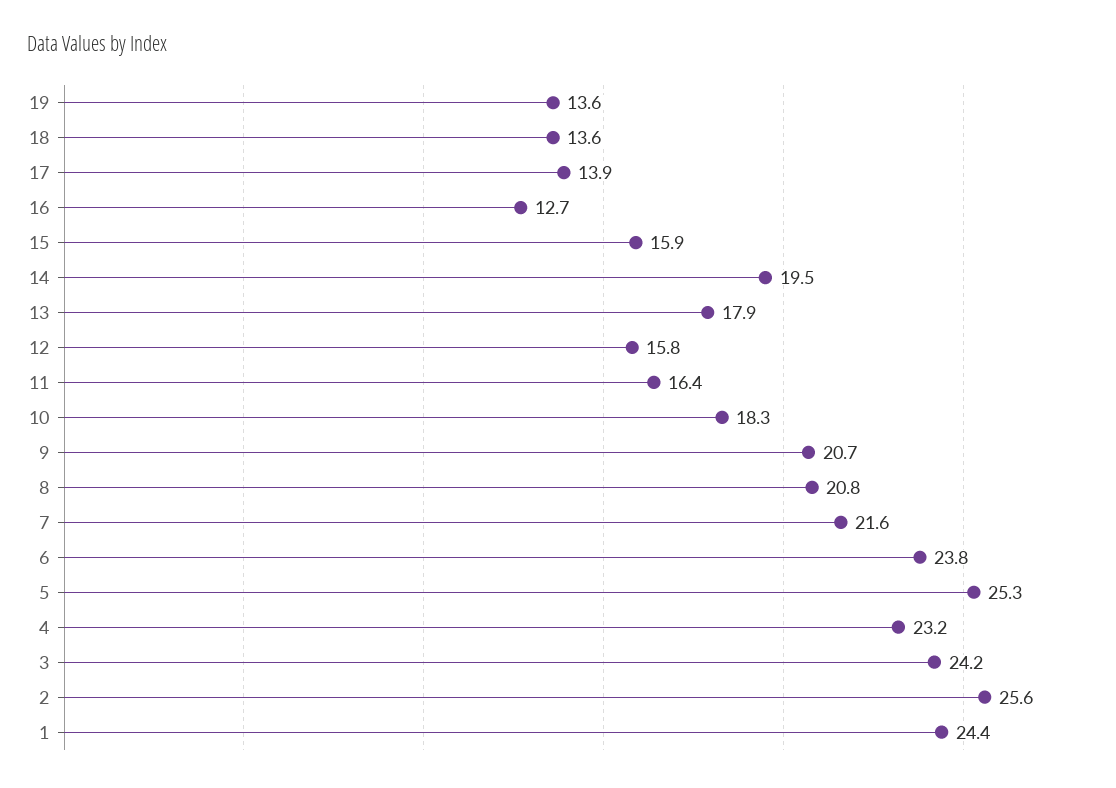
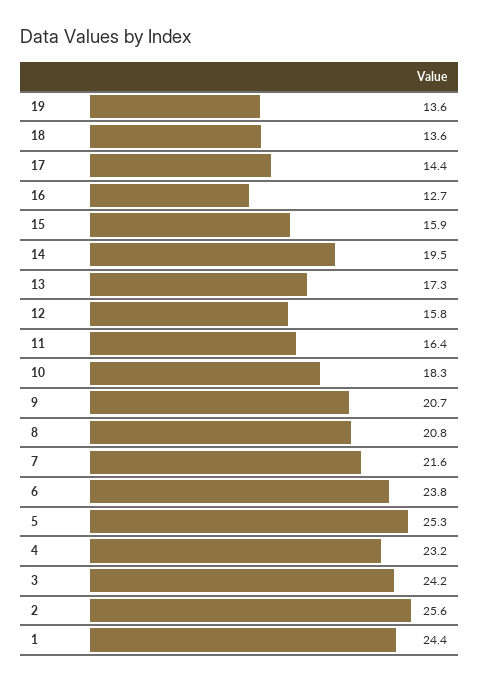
  {
    "19": 13.6,
    "18": 13.6,
-   "17": 13.9,
+   "17": 14.4,
    "16": 12.7,
    "15": 15.9,
    "14": 19.5,
-   "13": 17.9,
+   "13": 17.3,
    "12": 15.8,
    "11": 16.4,
    "10": 18.3,
    "9": 20.7,
    "8": 20.8,
    "7": 21.6,
    "6": 23.8,
    "5": 25.3,
    "4": 23.2,
    "3": 24.2,
    "2": 25.6,
    "1": 24.4
  }

